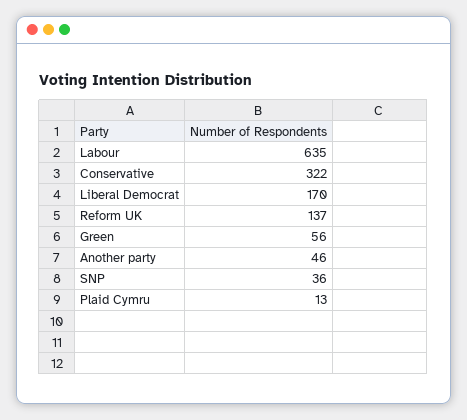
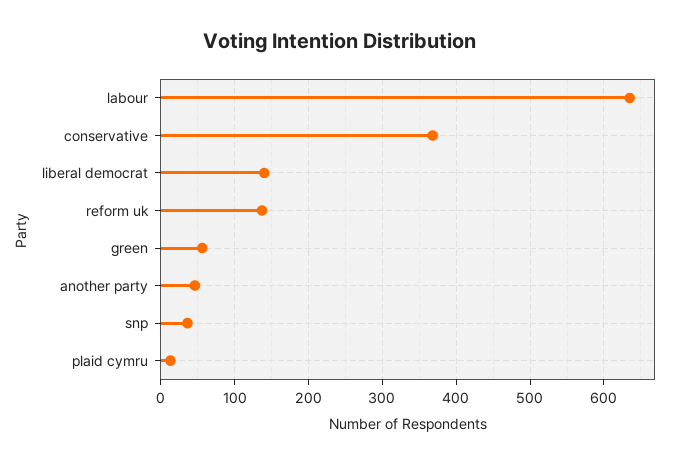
  {
    "Labour": 635,
-   "Conservative": 322,
+   "Conservative": 370,
-   "Liberal Democrat": 170,
+   "Liberal Democrat": 140,
    "Reform UK": 137,
    "Green": 56,
    "Another party": 46,
    "SNP": 36,
    "Plaid Cymru": 13
  }

